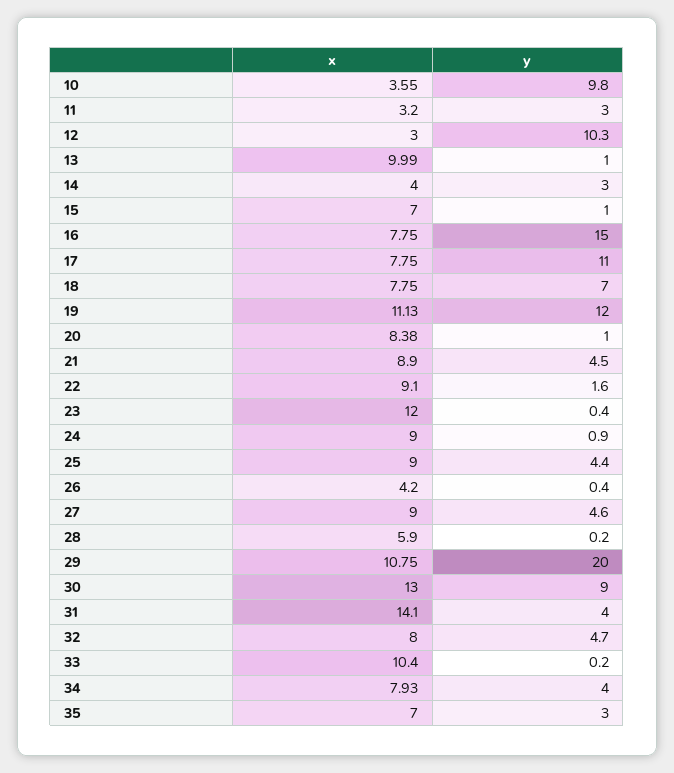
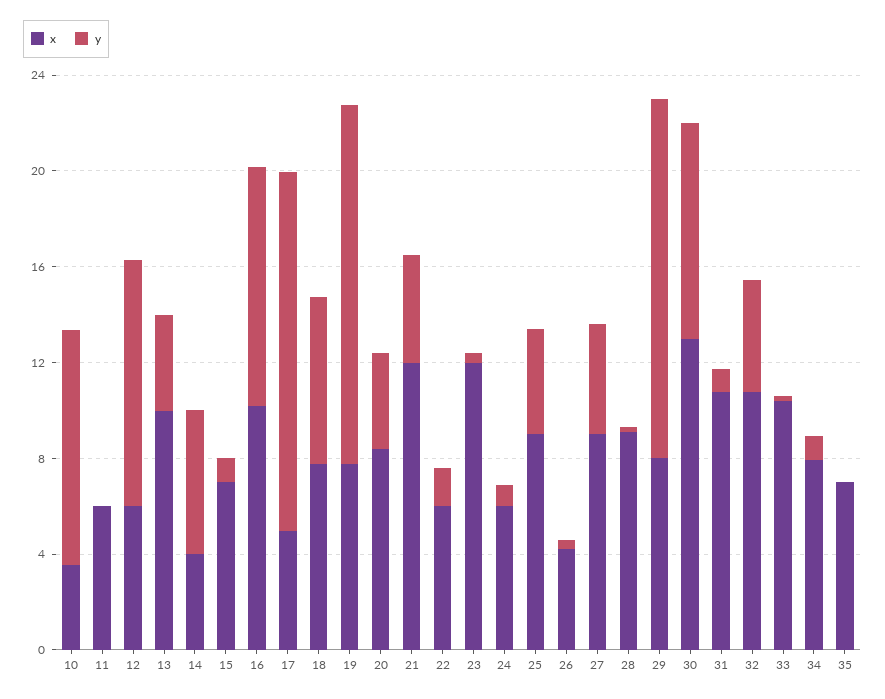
  {
    "x": {
      "10": 3.55,
-     "11": 3.2,
+     "11": 6,
-     "12": 3,
+     "12": 6,
      "13": 9.99,
      "14": 4,
      "15": 7,
-     "16": 7.75,
+     "16": 10,
-     "17": 7.75,
+     "17": 5,
      "18": 7.75,
-     "19": 11.13,
+     "19": 8,
      "20": 8.38,
-     "21": 8.9,
+     "21": 12,
-     "22": 9.1,
+     "22": 6,
      "23": 12,
-     "24": 9,
+     "24": 6,
      "25": 9,
      "26": 4.2,
      "27": 9,
-     "28": 5.9,
+     "28": 9,
-     "29": 10.75,
+     "29": 8,
      "30": 13,
-     "31": 14.1,
+     "31": 11,
-     "32": 8,
+     "32": 11,
      "33": 10.4,
      "34": 7.93,
      "35": 7
    },
    "y": {
      "10": 9.8,
-     "11": 3,
+     "11": 0,
      "12": 10.3,
-     "13": 1,
+     "13": 4,
-     "14": 3,
+     "14": 6,
      "15": 1,
-     "16": 15,
+     "16": 10,
-     "17": 11,
+     "17": 15,
      "18": 7,
-     "19": 12,
+     "19": 15,
-     "20": 1,
+     "20": 4,
      "21": 4.5,
      "22": 1.6,
      "23": 0.4,
      "24": 0.9,
      "25": 4.4,
      "26": 0.4,
      "27": 4.6,
      "28": 0.2,
-     "29": 20,
+     "29": 15,
      "30": 9,
-     "31": 4,
+     "31": 1,
      "32": 4.7,
      "33": 0.2,
-     "34": 4,
+     "34": 1,
-     "35": 3
+     "35": 0
    }
  }

